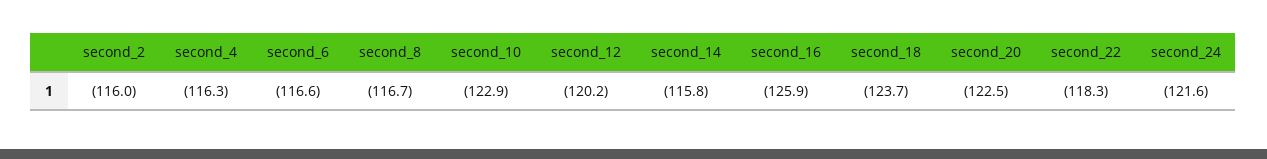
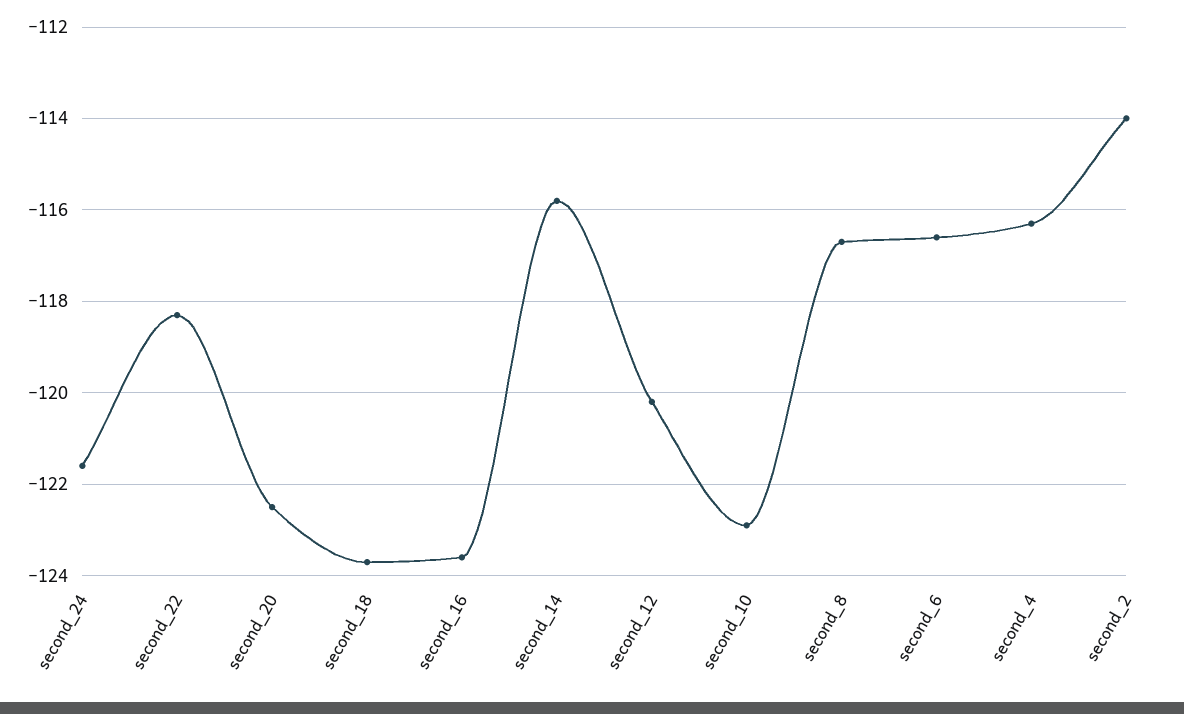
  {
-   "second_2": -116,
+   "second_2": -114,
    "second_4": -116.3,
    "second_6": -116.6,
    "second_8": -116.7,
    "second_10": -122.9,
    "second_12": -120.2,
    "second_14": -115.8,
-   "second_16": -125.9,
+   "second_16": -123.5,
    "second_18": -123.7,
    "second_20": -122.5,
    "second_22": -118.3,
    "second_24": -121.6
  }

